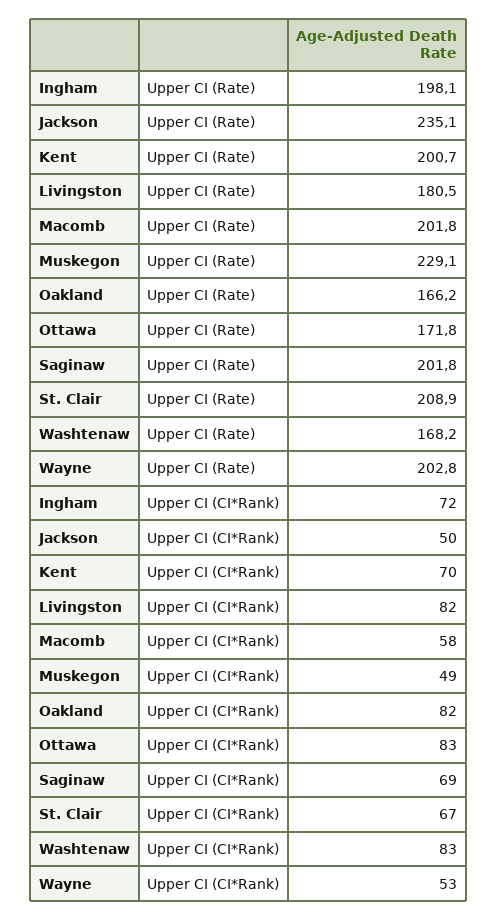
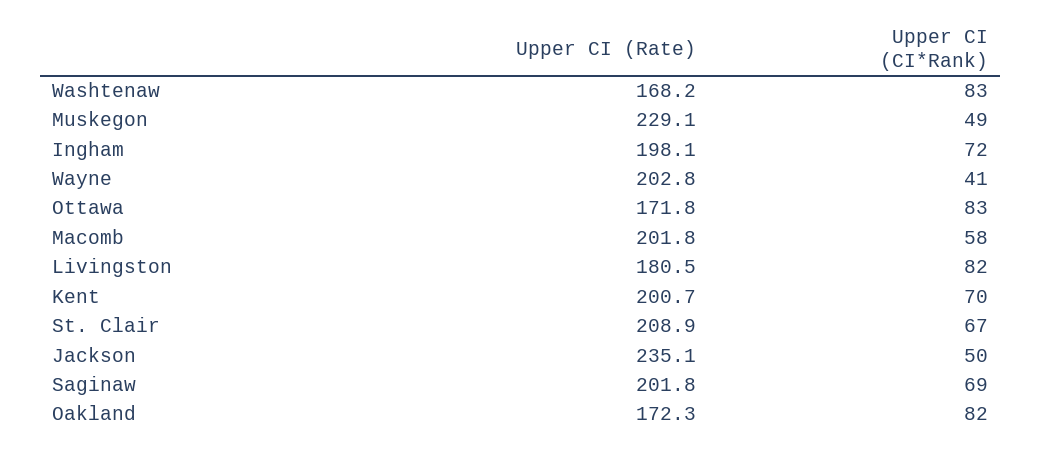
  {
    "Ingham": {
      "Upper CI (Rate)": 198.1,
      "Upper CI (CI*Rank)": 72
    },
    "Jackson": {
      "Upper CI (Rate)": 235.1,
      "Upper CI (CI*Rank)": 50
    },
    "Kent": {
      "Upper CI (Rate)": 200.7,
      "Upper CI (CI*Rank)": 70
    },
    "Livingston": {
      "Upper CI (Rate)": 180.5,
      "Upper CI (CI*Rank)": 82
    },
    "Macomb": {
      "Upper CI (Rate)": 201.8,
      "Upper CI (CI*Rank)": 58
    },
    "Muskegon": {
      "Upper CI (Rate)": 229.1,
      "Upper CI (CI*Rank)": 49
    },
    "Oakland": {
-     "Upper CI (Rate)": 166.2,
+     "Upper CI (Rate)": 172.3,
      "Upper CI (CI*Rank)": 82
    },
    "Ottawa": {
      "Upper CI (Rate)": 171.8,
      "Upper CI (CI*Rank)": 83
    },
    "Saginaw": {
      "Upper CI (Rate)": 201.8,
      "Upper CI (CI*Rank)": 69
    },
    "St. Clair": {
      "Upper CI (Rate)": 208.9,
      "Upper CI (CI*Rank)": 67
    },
    "Washtenaw": {
      "Upper CI (Rate)": 168.2,
      "Upper CI (CI*Rank)": 83
    },
    "Wayne": {
      "Upper CI (Rate)": 202.8,
-     "Upper CI (CI*Rank)": 53
+     "Upper CI (CI*Rank)": 41
    }
  }

